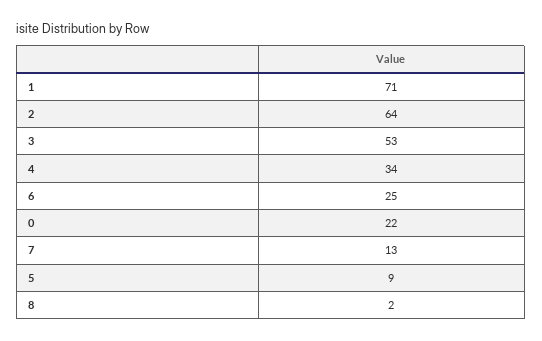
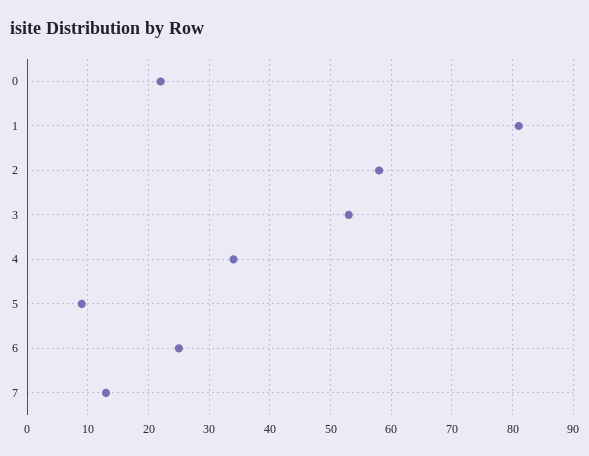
  {
-   "1": 71,
+   "1": 81,
-   "2": 64,
+   "2": 58,
    "3": 53,
    "4": 34,
    "6": 25,
    "0": 22,
    "7": 13,
-   "5": 9,
+   "5": 9
-   "8": 2
  }

